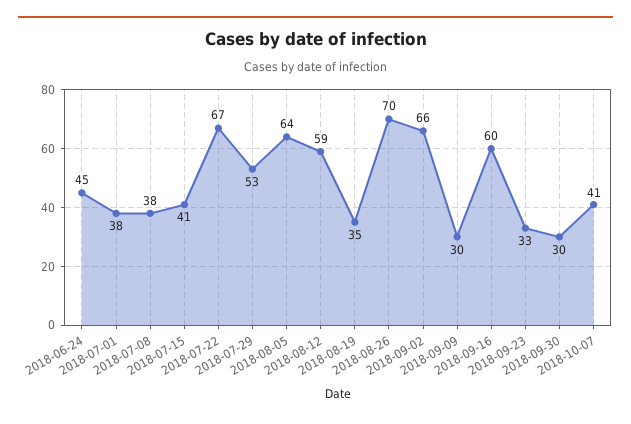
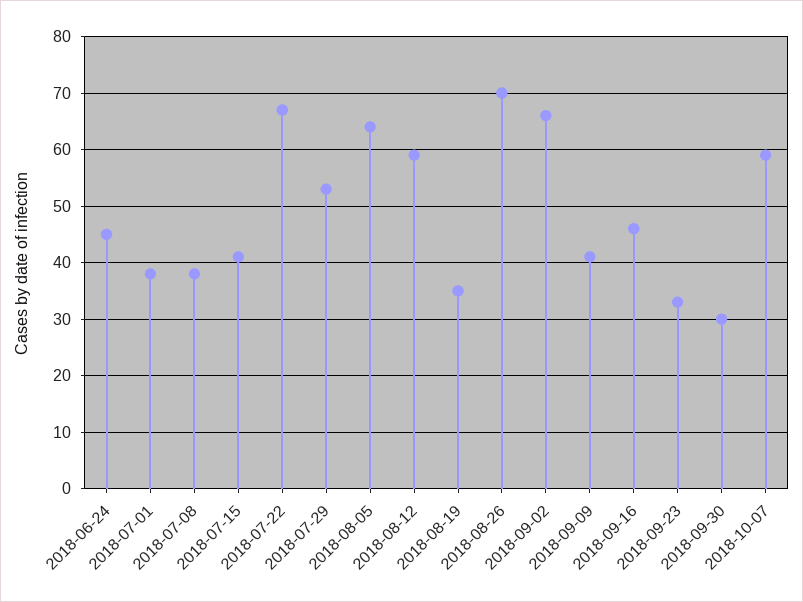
  {
    "2018-06-24": 45,
    "2018-07-01": 38,
    "2018-07-08": 38,
    "2018-07-15": 41,
    "2018-07-22": 67,
    "2018-07-29": 53,
    "2018-08-05": 64,
    "2018-08-12": 59,
    "2018-08-19": 35,
    "2018-08-26": 70,
    "2018-09-02": 66,
-   "2018-09-09": 30,
+   "2018-09-09": 40,
-   "2018-09-16": 60,
+   "2018-09-16": 45,
    "2018-09-23": 33,
    "2018-09-30": 30,
-   "2018-10-07": 41
+   "2018-10-07": 60
  }

